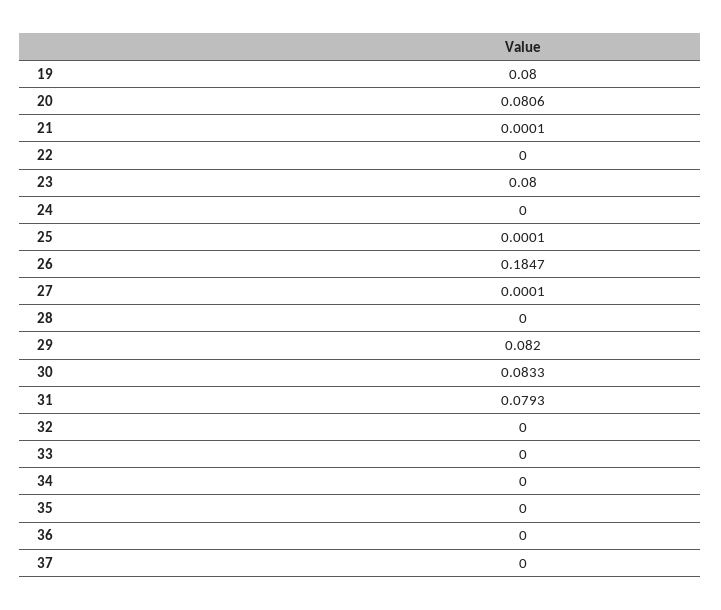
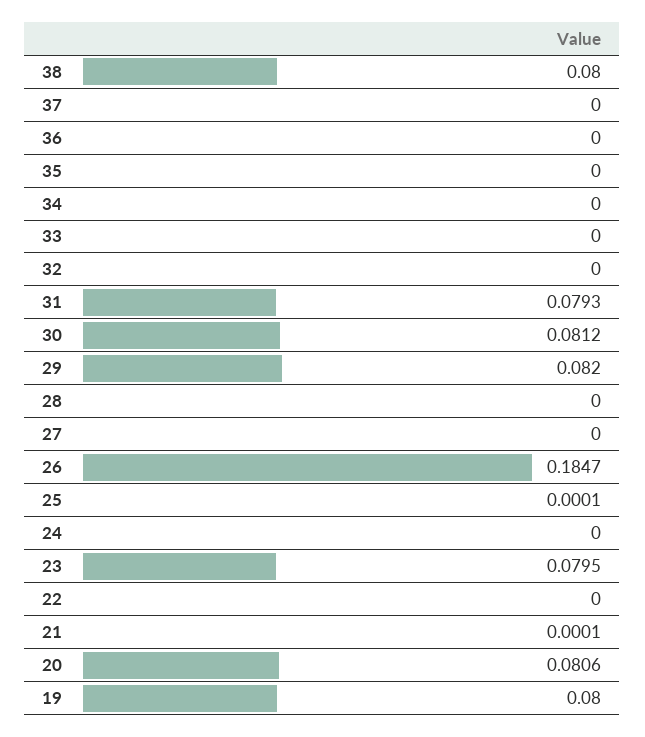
  {
    "19": 0.08,
    "20": 0.0806,
    "21": 0.0001,
    "22": 0,
-   "23": 0.08,
+   "23": 0.0795,
    "24": 0,
    "25": 0.0001,
    "26": 0.1847,
-   "27": 0.0001,
+   "27": 0,
    "28": 0,
    "29": 0.082,
-   "30": 0.0833,
+   "30": 0.0812,
    "31": 0.0793,
    "32": 0,
    "33": 0,
    "34": 0,
    "35": 0,
    "36": 0,
-   "37": 0
+   "37": 0,
+   "38": 0.08
  }

